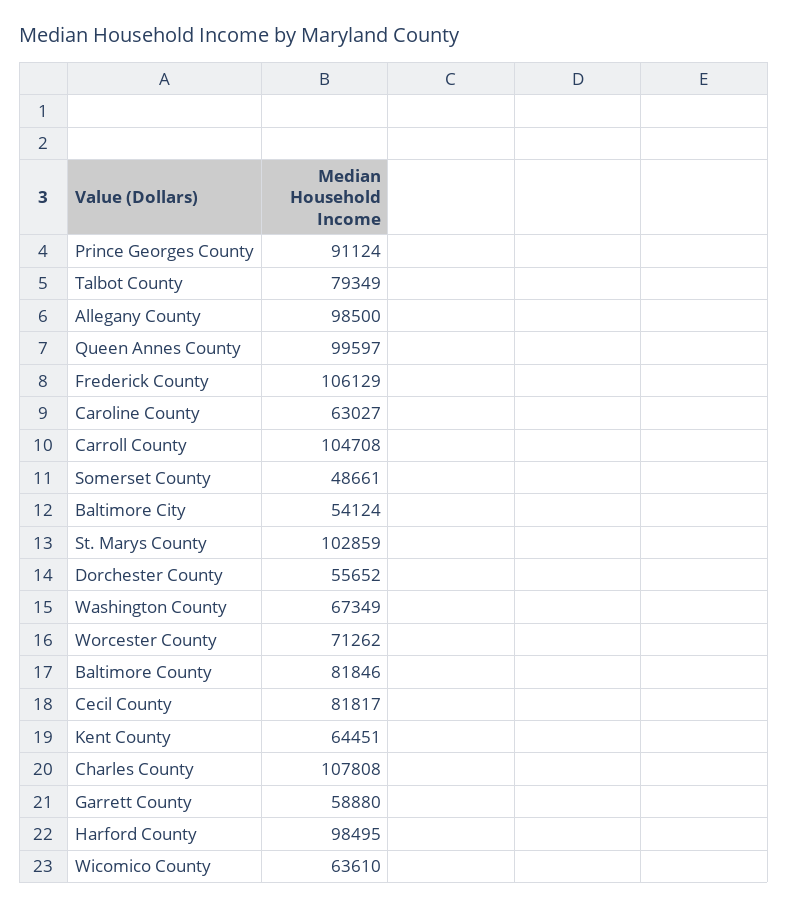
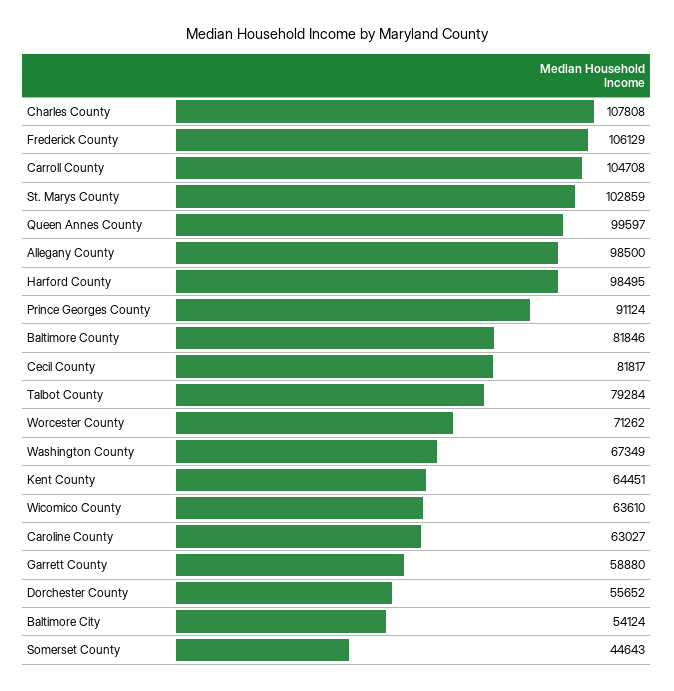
  {
    "Prince Georges County": 91124,
-   "Talbot County": 79349,
+   "Talbot County": 79284,
    "Allegany County": 98500,
    "Queen Annes County": 99597,
    "Frederick County": 106129,
    "Caroline County": 63027,
    "Carroll County": 104708,
-   "Somerset County": 48661,
+   "Somerset County": 44643,
    "Baltimore City": 54124,
    "St. Marys County": 102859,
    "Dorchester County": 55652,
    "Washington County": 67349,
    "Worcester County": 71262,
    "Baltimore County": 81846,
    "Cecil County": 81817,
    "Kent County": 64451,
    "Charles County": 107808,
    "Garrett County": 58880,
    "Harford County": 98495,
    "Wicomico County": 63610
  }

